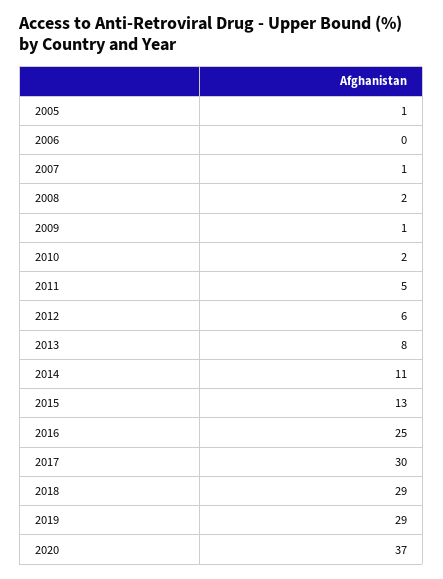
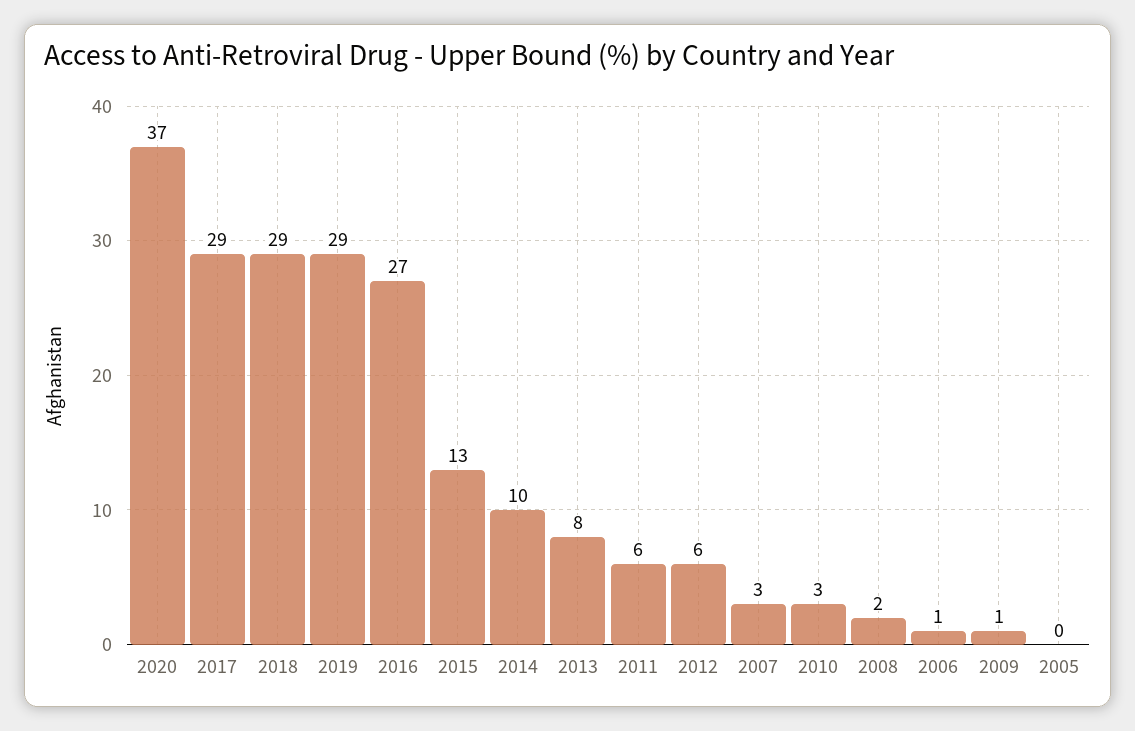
  {
-   "2005": 1,
+   "2005": 0,
-   "2006": 0,
+   "2006": 1,
-   "2007": 1,
+   "2007": 3,
    "2008": 2,
    "2009": 1,
-   "2010": 2,
+   "2010": 3,
-   "2011": 5,
+   "2011": 6,
    "2012": 6,
    "2013": 8,
-   "2014": 11,
+   "2014": 10,
    "2015": 13,
-   "2016": 25,
+   "2016": 27,
-   "2017": 30,
+   "2017": 29,
    "2018": 29,
    "2019": 29,
    "2020": 37
  }

